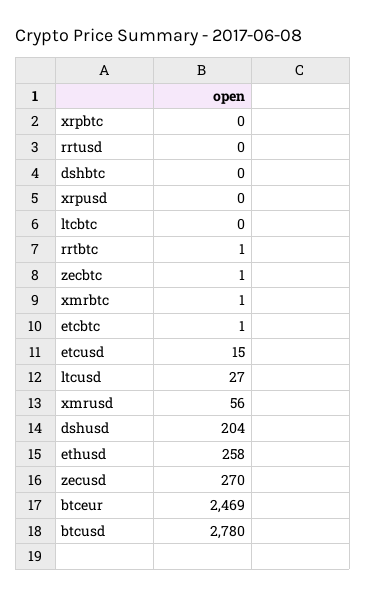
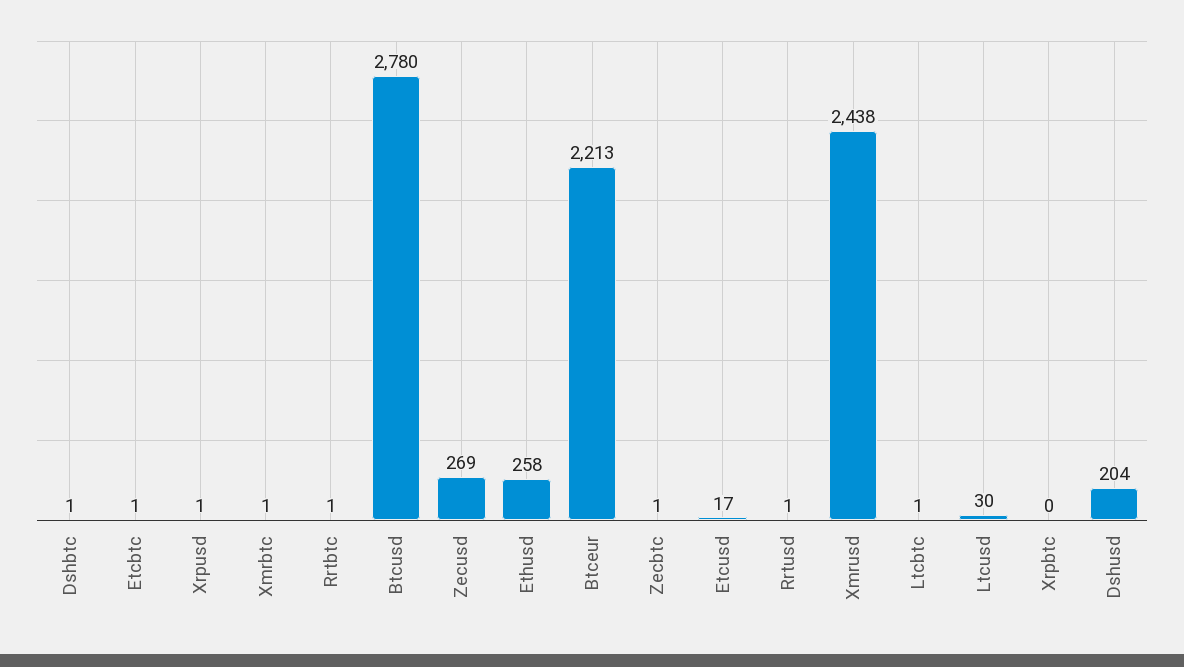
  {
    "xrpbtc": 0,
-   "rrtusd": 0,
+   "rrtusd": 1,
-   "dshbtc": 0,
+   "dshbtc": 1,
-   "xrpusd": 0,
+   "xrpusd": 1,
-   "ltcbtc": 0,
+   "ltcbtc": 1,
    "rrtbtc": 1,
    "zecbtc": 1,
    "xmrbtc": 1,
    "etcbtc": 1,
-   "etcusd": 15,
+   "etcusd": 17,
-   "ltcusd": 27,
+   "ltcusd": 30,
-   "xmrusd": 56,
+   "xmrusd": 2438,
    "dshusd": 204,
    "ethusd": 258,
-   "zecusd": 270,
+   "zecusd": 269,
-   "btceur": 2469,
+   "btceur": 2213,
    "btcusd": 2780
  }

